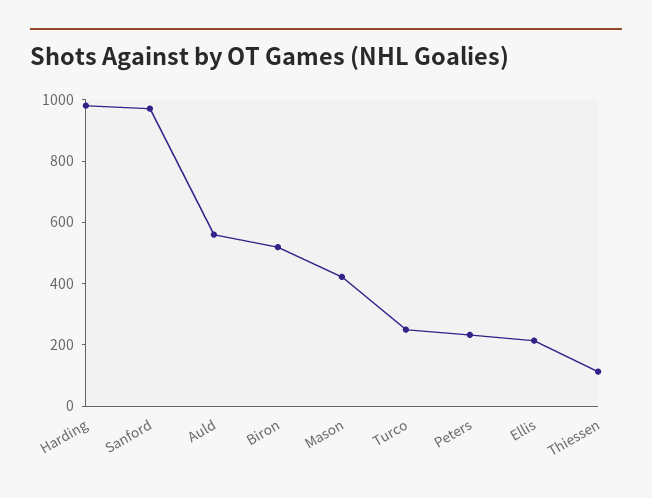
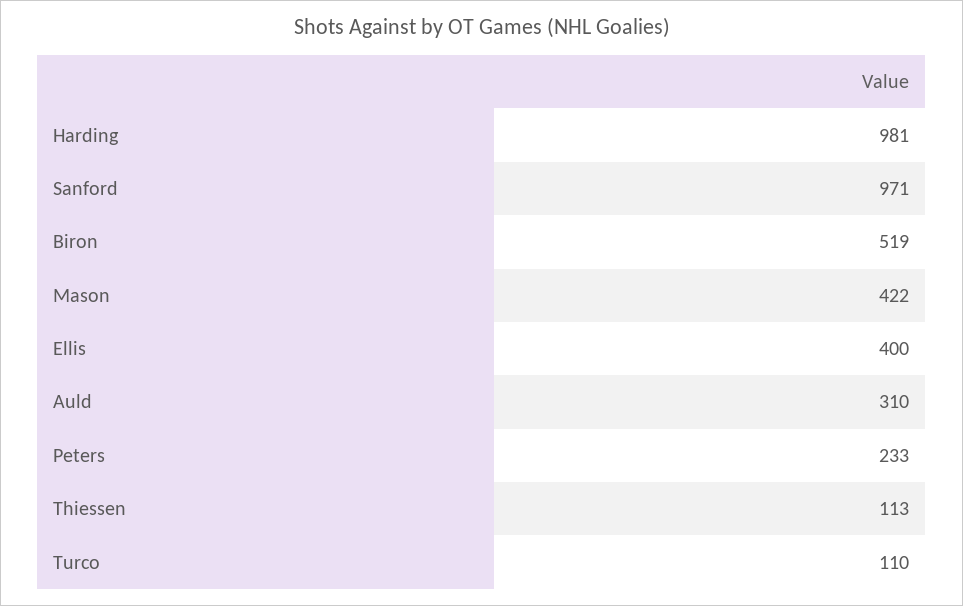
  {
    "Harding": 981,
    "Sanford": 971,
-   "Auld": 550,
+   "Auld": 310,
    "Biron": 519,
    "Mason": 422,
-   "Turco": 250,
+   "Turco": 110,
    "Peters": 233,
-   "Ellis": 200,
+   "Ellis": 400,
    "Thiessen": 113
  }

